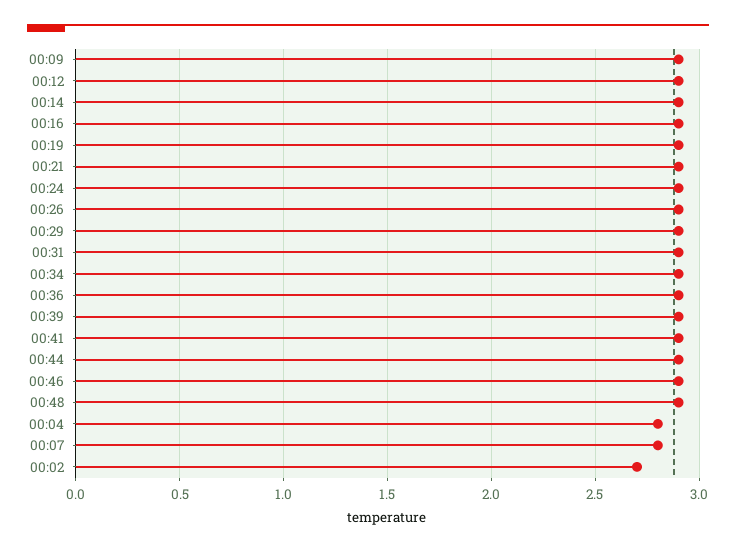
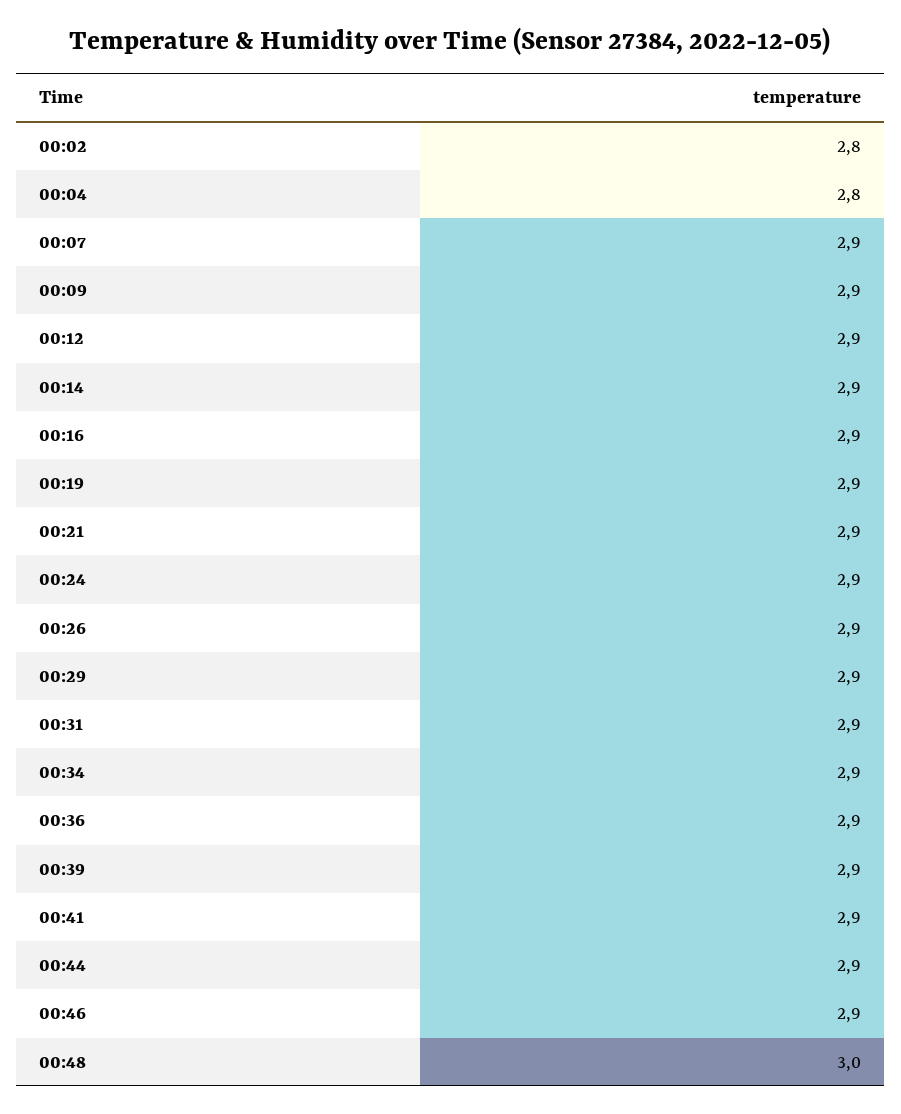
  {
    "00:09": 2.9,
    "00:12": 2.9,
    "00:14": 2.9,
    "00:16": 2.9,
    "00:19": 2.9,
    "00:21": 2.9,
    "00:24": 2.9,
    "00:26": 2.9,
    "00:29": 2.9,
    "00:31": 2.9,
    "00:34": 2.9,
    "00:36": 2.9,
    "00:39": 2.9,
    "00:41": 2.9,
    "00:44": 2.9,
    "00:46": 2.9,
-   "00:48": 2.9,
+   "00:48": 3,
    "00:04": 2.8,
-   "00:07": 2.8,
+   "00:07": 2.9,
-   "00:02": 2.7
+   "00:02": 2.8
  }

